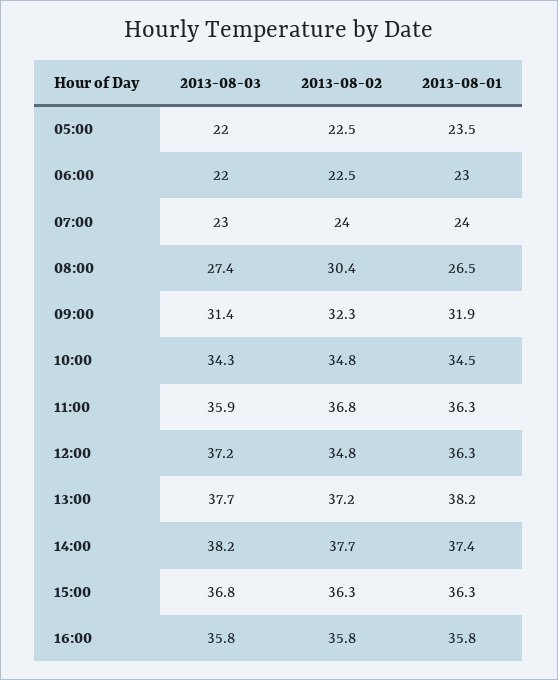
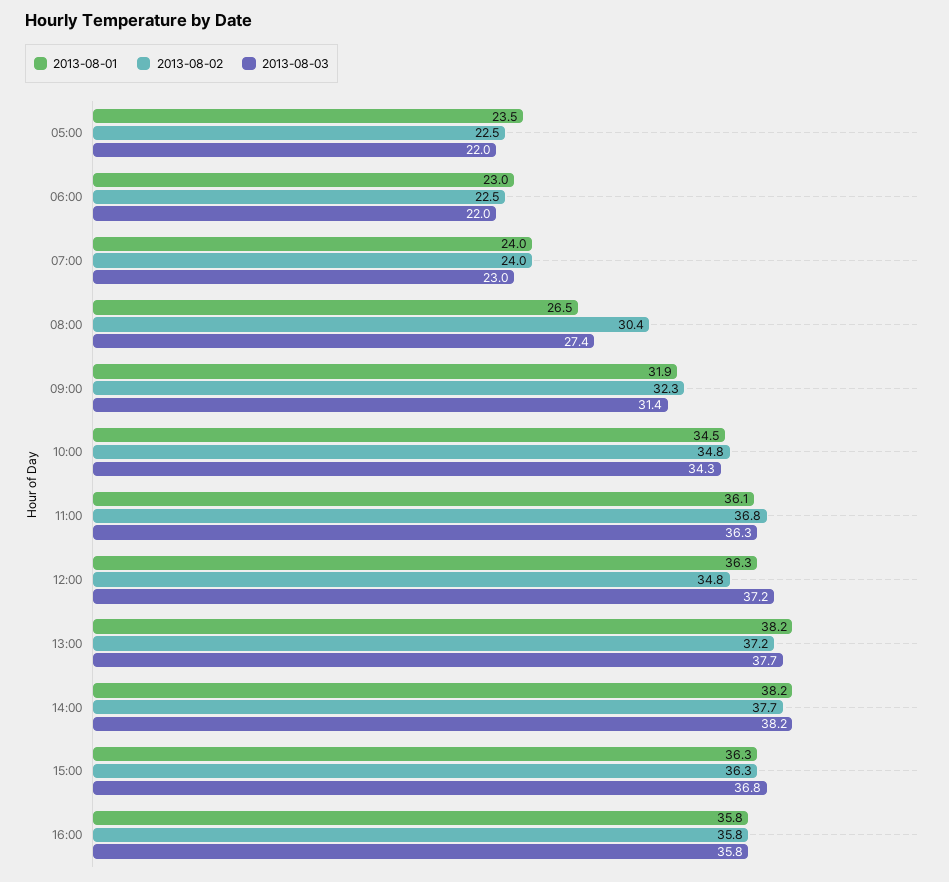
  {
    "2013-08-03": {
      "05:00": 22,
      "06:00": 22,
      "07:00": 23,
      "08:00": 27.4,
      "09:00": 31.4,
      "10:00": 34.3,
-     "11:00": 35.9,
+     "11:00": 36.3,
      "12:00": 37.2,
      "13:00": 37.7,
      "14:00": 38.2,
      "15:00": 36.8,
      "16:00": 35.8
    },
    "2013-08-02": {
      "05:00": 22.5,
      "06:00": 22.5,
      "07:00": 24,
      "08:00": 30.4,
      "09:00": 32.3,
      "10:00": 34.8,
      "11:00": 36.8,
      "12:00": 34.8,
      "13:00": 37.2,
      "14:00": 37.7,
      "15:00": 36.3,
      "16:00": 35.8
    },
    "2013-08-01": {
      "05:00": 23.5,
      "06:00": 23,
      "07:00": 24,
      "08:00": 26.5,
      "09:00": 31.9,
      "10:00": 34.5,
-     "11:00": 36.3,
+     "11:00": 36.1,
      "12:00": 36.3,
      "13:00": 38.2,
-     "14:00": 37.4,
+     "14:00": 38.2,
      "15:00": 36.3,
      "16:00": 35.8
    }
  }

